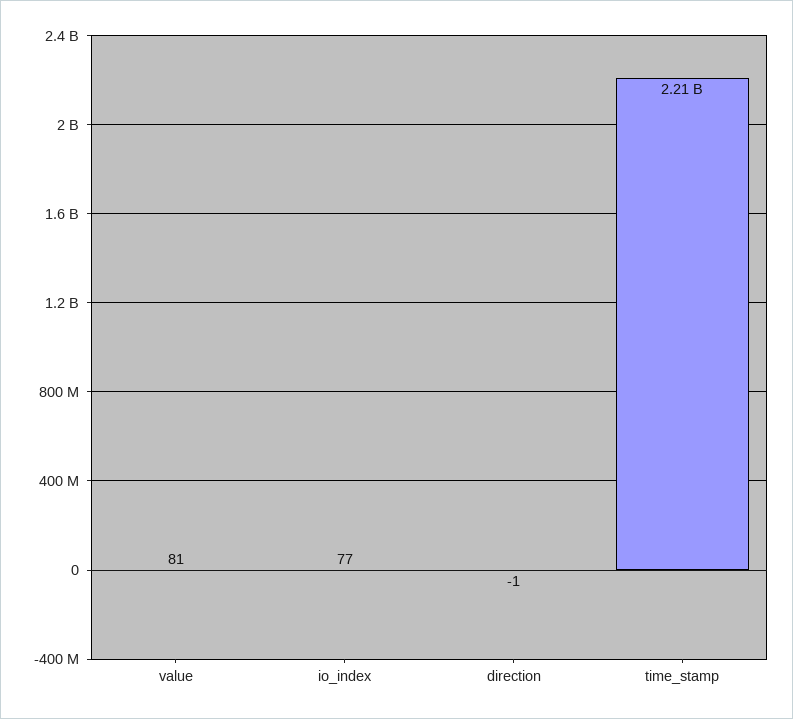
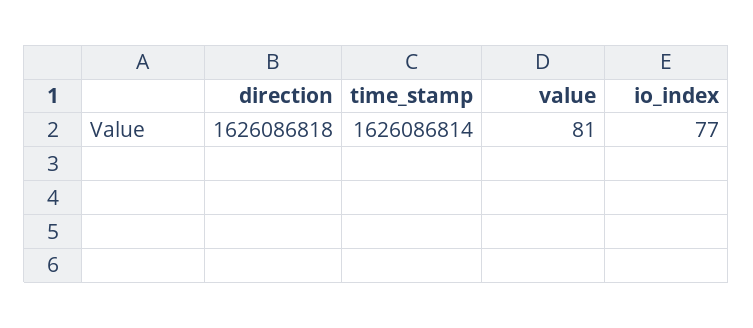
  {
    "value": 81,
    "io_index": 77,
-   "direction": -1,
+   "direction": 1626086818,
-   "time_stamp": 2210000000
+   "time_stamp": 1626086814
  }

